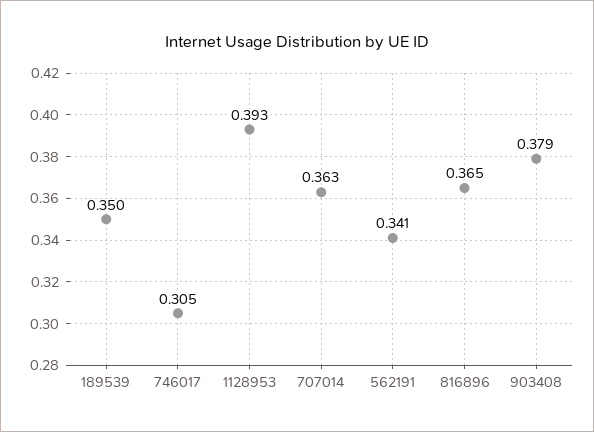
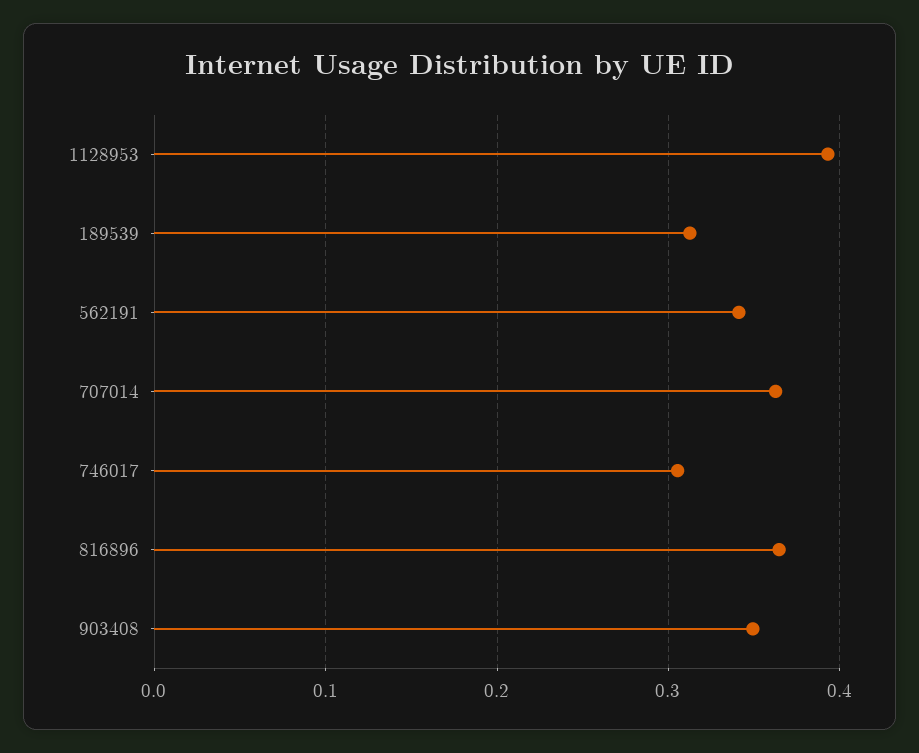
  {
-   "189539": 0.35,
+   "189539": 0.31,
    "746017": 0.305,
    "1128953": 0.393,
    "707014": 0.363,
    "562191": 0.341,
    "816896": 0.365,
-   "903408": 0.379
+   "903408": 0.35
  }

